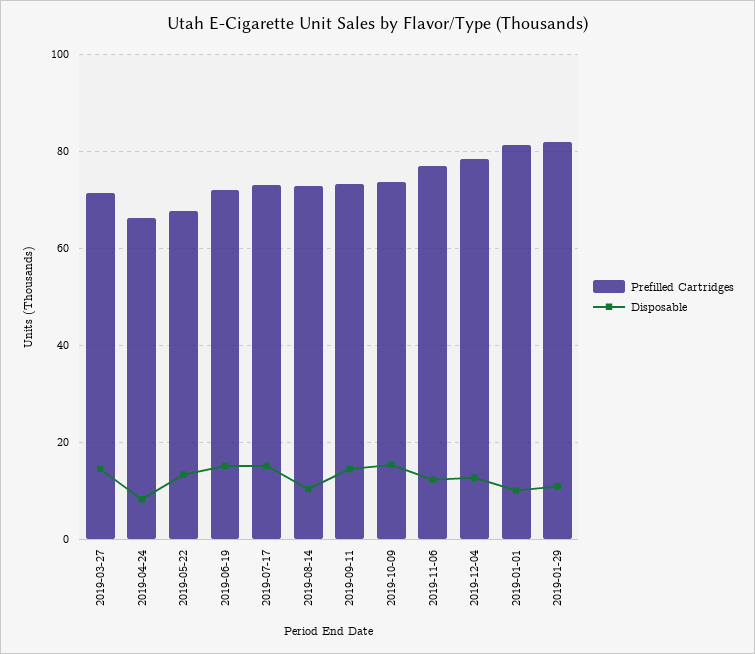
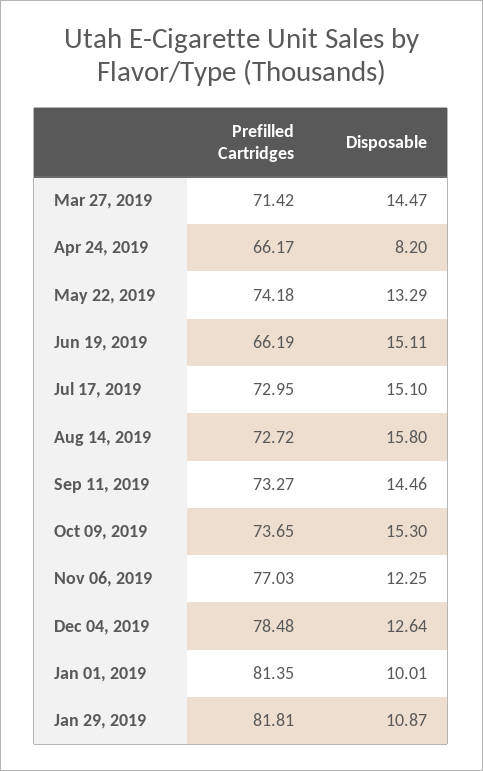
  {
    "Prefilled Cartridges": {
      "2019-03-27": 71.42,
      "2019-04-24": 66.17,
-     "2019-05-22": 68,
+     "2019-05-22": 74.18,
-     "2019-06-19": 72,
+     "2019-06-19": 66.19,
      "2019-07-17": 72.95,
      "2019-08-14": 72.72,
      "2019-09-11": 73.27,
      "2019-10-09": 73.65,
      "2019-11-06": 77.03,
      "2019-12-04": 78.48,
      "2019-01-01": 81.35,
      "2019-01-29": 81.81
    },
    "Disposable": {
      "2019-03-27": 14.47,
      "2019-04-24": 8.2,
      "2019-05-22": 13.29,
      "2019-06-19": 15.11,
      "2019-07-17": 15.1,
-     "2019-08-14": 10,
+     "2019-08-14": 15.8,
      "2019-09-11": 14.46,
      "2019-10-09": 15.3,
      "2019-11-06": 12.25,
      "2019-12-04": 12.64,
      "2019-01-01": 10.01,
      "2019-01-29": 10.87
    }
  }

